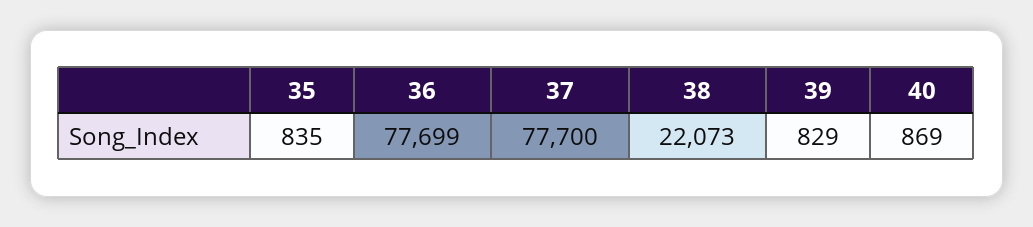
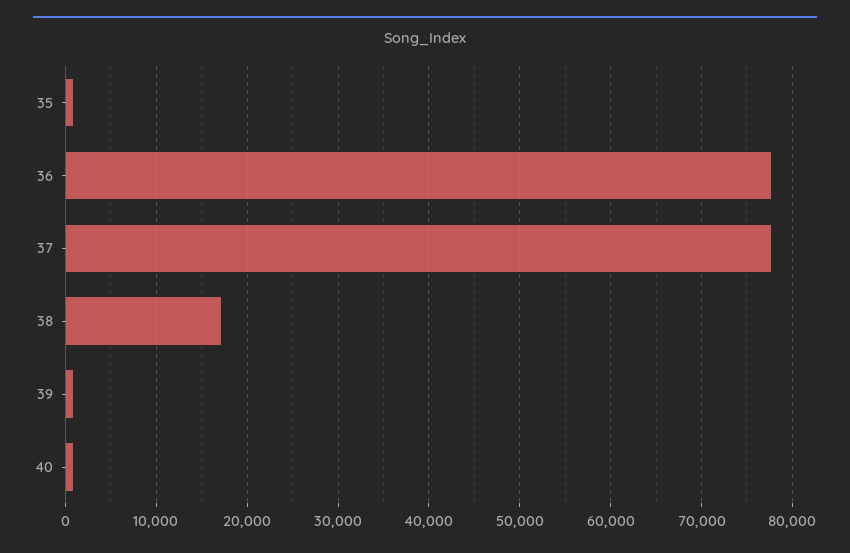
  {
    "35": 835,
    "36": 77699,
    "37": 77700,
-   "38": 22073,
+   "38": 17000,
    "39": 829,
    "40": 869
  }

